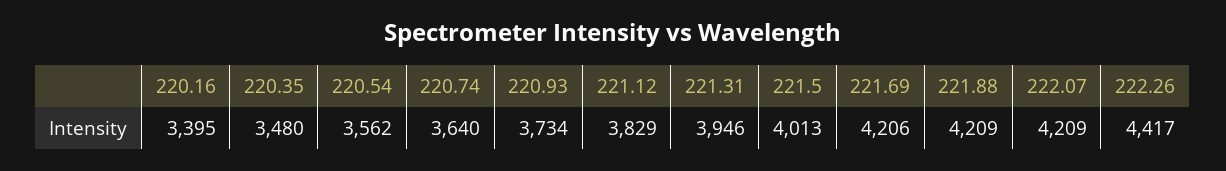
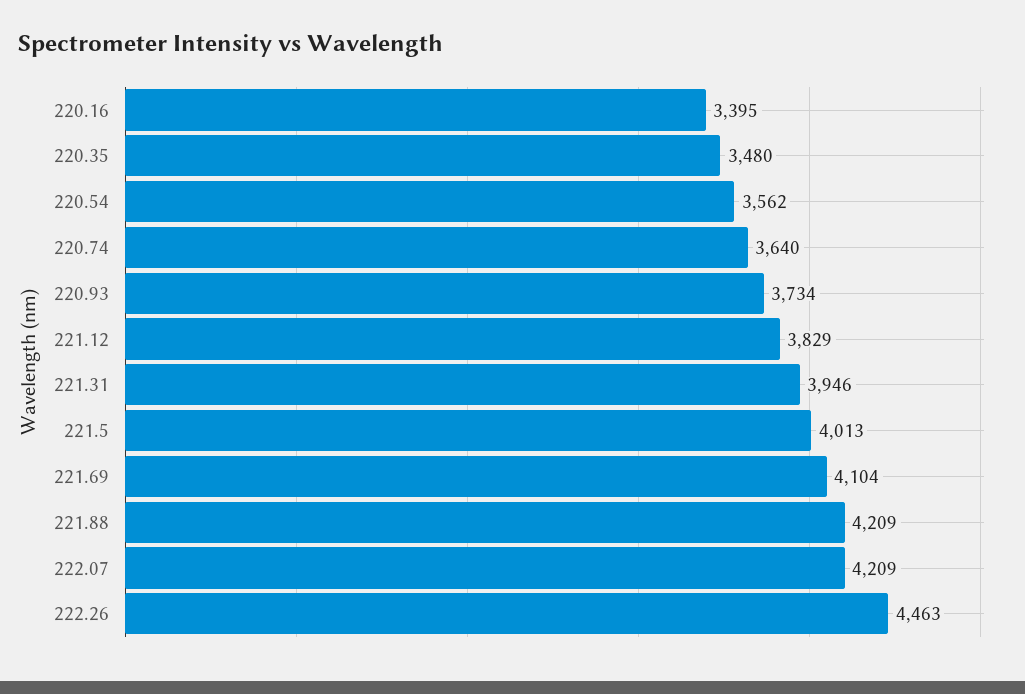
  {
    "220.16": 3395,
    "220.35": 3480,
    "220.54": 3562,
    "220.74": 3640,
    "220.93": 3734,
    "221.12": 3829,
    "221.31": 3946,
    "221.5": 4013,
-   "221.69": 4206,
+   "221.69": 4104,
    "221.88": 4209,
    "222.07": 4209,
-   "222.26": 4417
+   "222.26": 4463
  }

